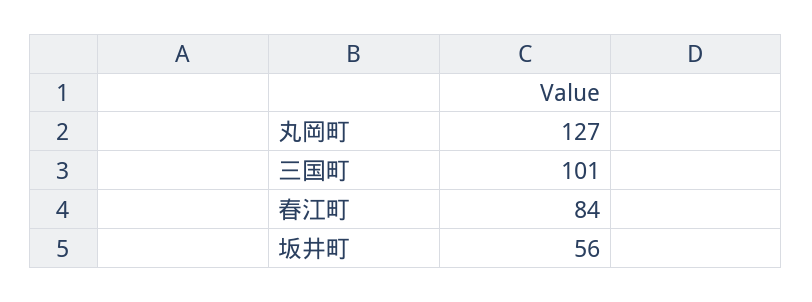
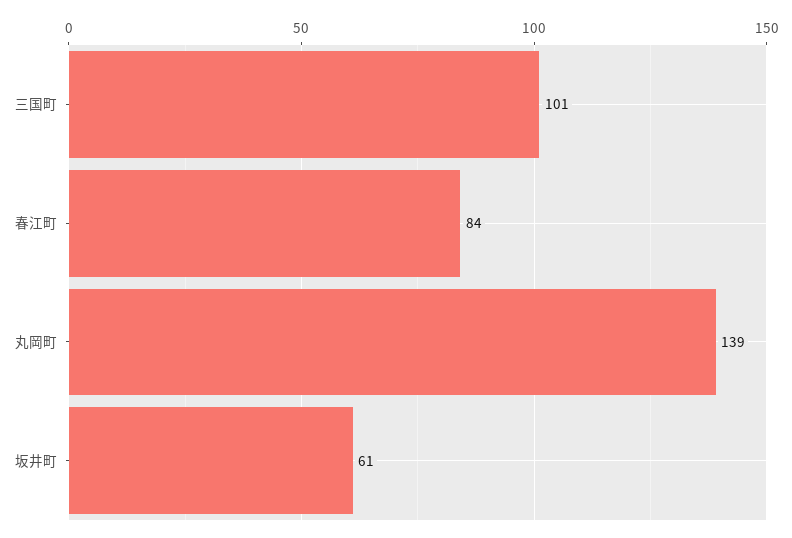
  {
-   "丸岡町": 127,
+   "丸岡町": 139,
    "三国町": 101,
    "春江町": 84,
-   "坂井町": 56
+   "坂井町": 61
  }

